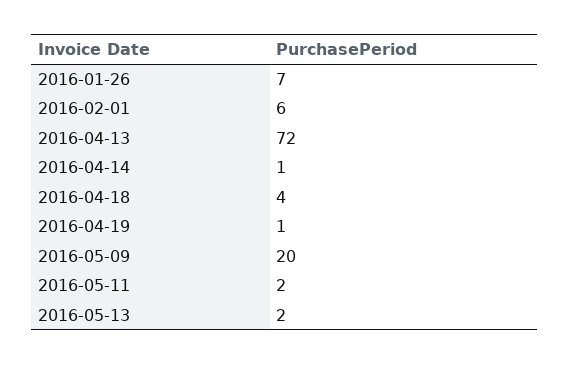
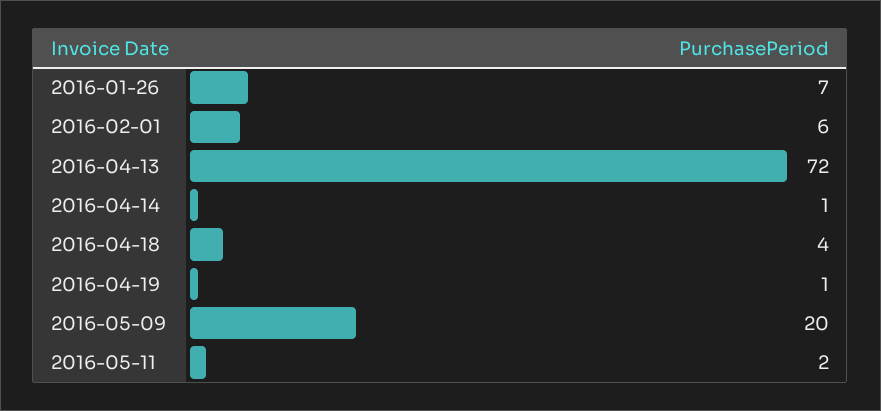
  {
    "2016-01-26": 7,
    "2016-02-01": 6,
    "2016-04-13": 72,
    "2016-04-14": 1,
    "2016-04-18": 4,
    "2016-04-19": 1,
    "2016-05-09": 20,
-   "2016-05-11": 2,
+   "2016-05-11": 2
-   "2016-05-13": 2
  }

